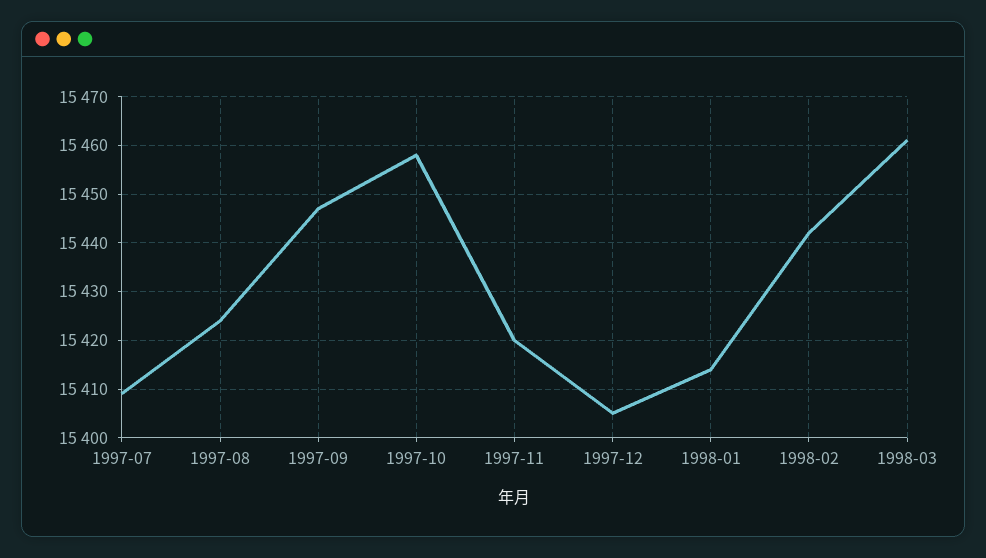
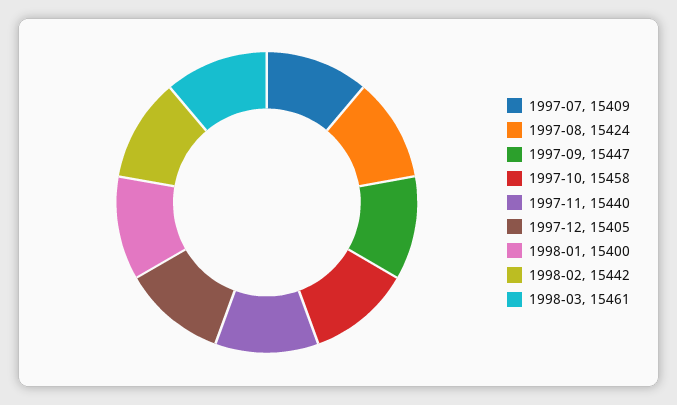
  {
    "1997-07": 15409,
    "1997-08": 15424,
    "1997-09": 15447,
    "1997-10": 15458,
-   "1997-11": 15420,
+   "1997-11": 15440,
    "1997-12": 15405,
-   "1998-01": 15415,
+   "1998-01": 15400,
    "1998-02": 15442,
    "1998-03": 15461
  }

